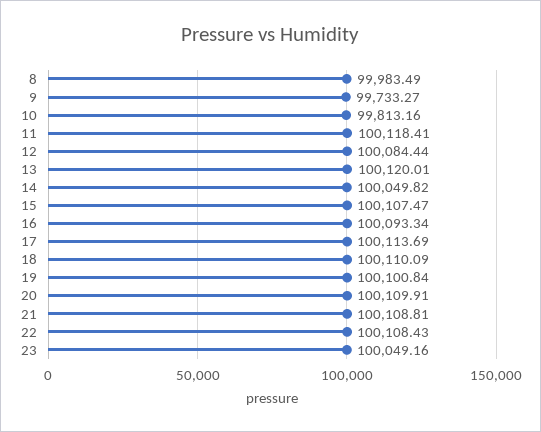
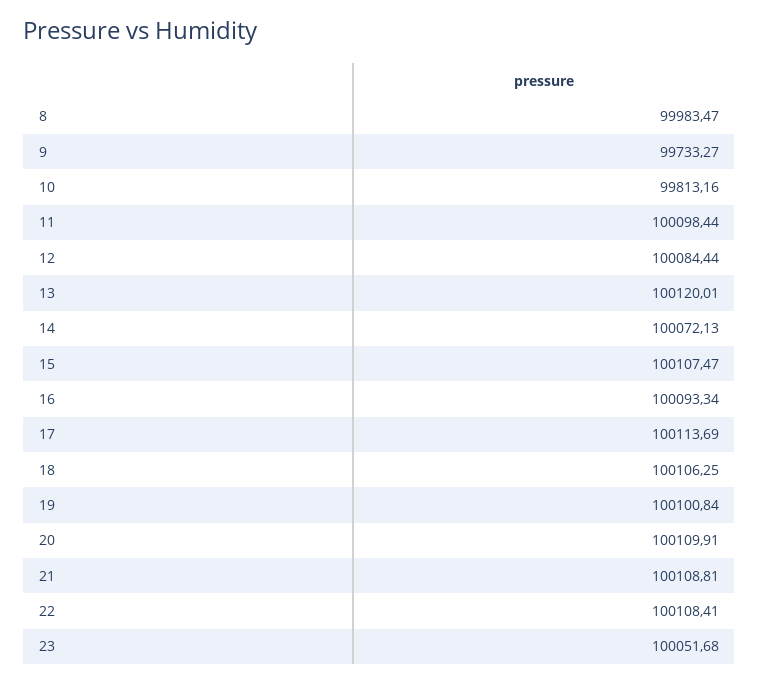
  {
-   "8": 99983.49,
+   "8": 99983.47,
    "9": 99733.27,
    "10": 99813.16,
-   "11": 100118.41,
+   "11": 100098.44,
    "12": 100084.44,
    "13": 100120.01,
-   "14": 100049.82,
+   "14": 100072.13,
    "15": 100107.47,
    "16": 100093.34,
    "17": 100113.69,
-   "18": 100110.09,
+   "18": 100106.25,
    "19": 100100.84,
    "20": 100109.91,
    "21": 100108.81,
-   "22": 100108.43,
+   "22": 100108.41,
-   "23": 100049.16
+   "23": 100051.68
  }

